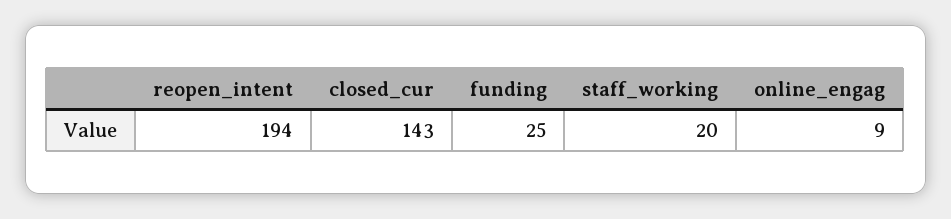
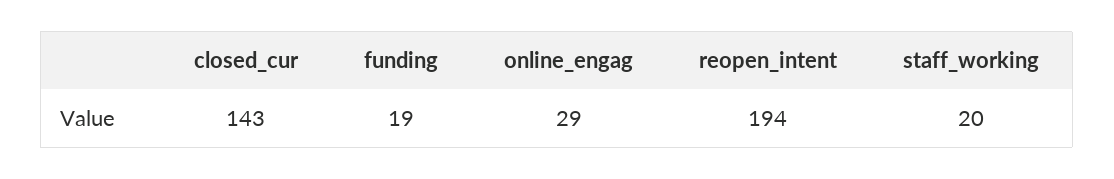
  {
    "reopen_intent": 194,
    "closed_cur": 143,
-   "funding": 25,
+   "funding": 19,
    "staff_working": 20,
-   "online_engag": 9
+   "online_engag": 29
  }

